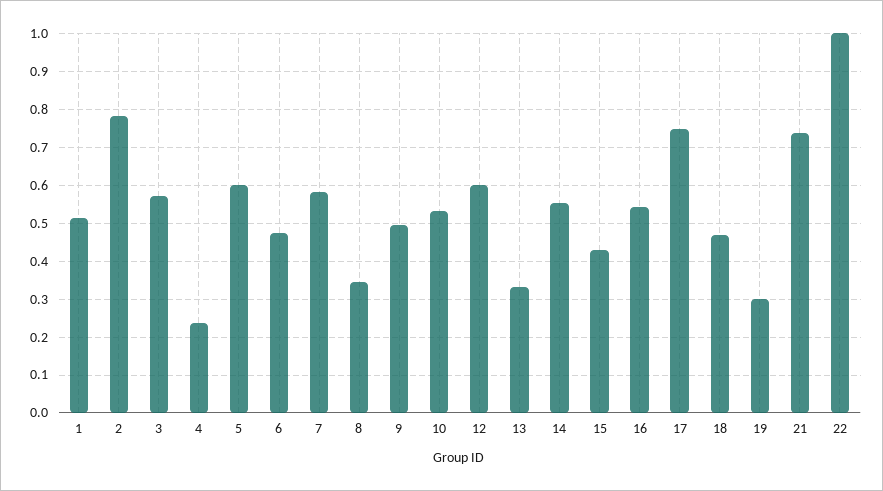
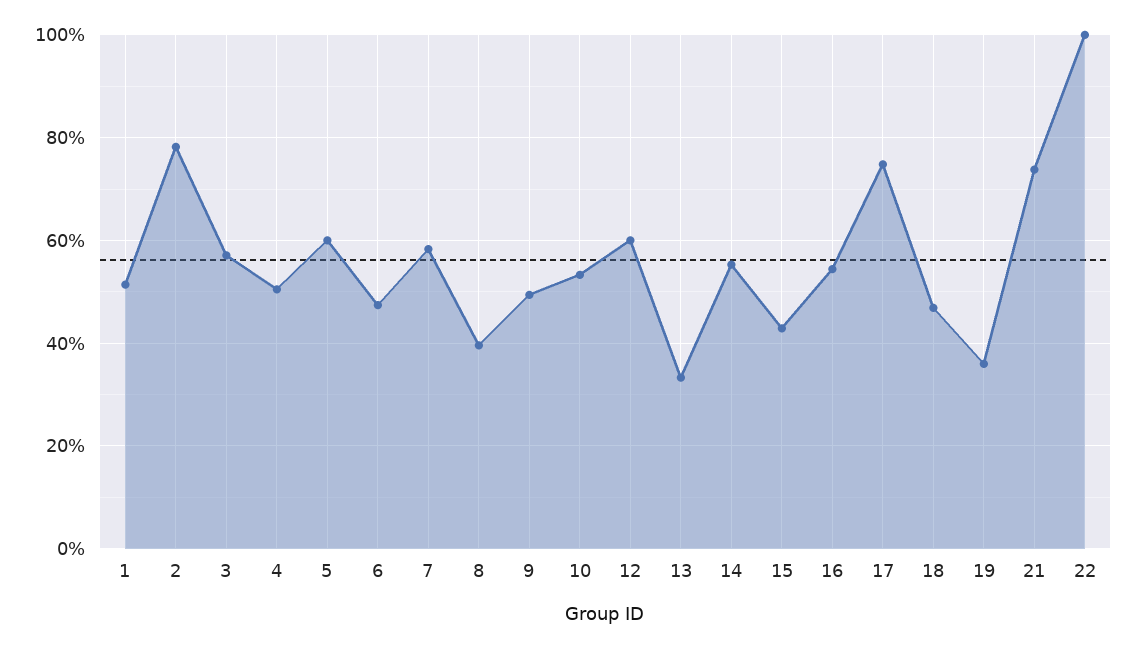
  {
    "1": 0.52,
    "2": 0.78,
    "3": 0.58,
-   "4": 0.24,
+   "4": 0.5,
    "5": 0.6,
    "6": 0.48,
    "7": 0.58,
-   "8": 0.34,
+   "8": 0.4,
    "9": 0.5,
    "10": 0.54,
    "12": 0.6,
    "13": 0.34,
    "14": 0.56,
    "15": 0.42,
    "16": 0.54,
    "17": 0.74,
    "18": 0.46,
-   "19": 0.3,
+   "19": 0.36,
    "21": 0.74,
    "22": 1
  }

